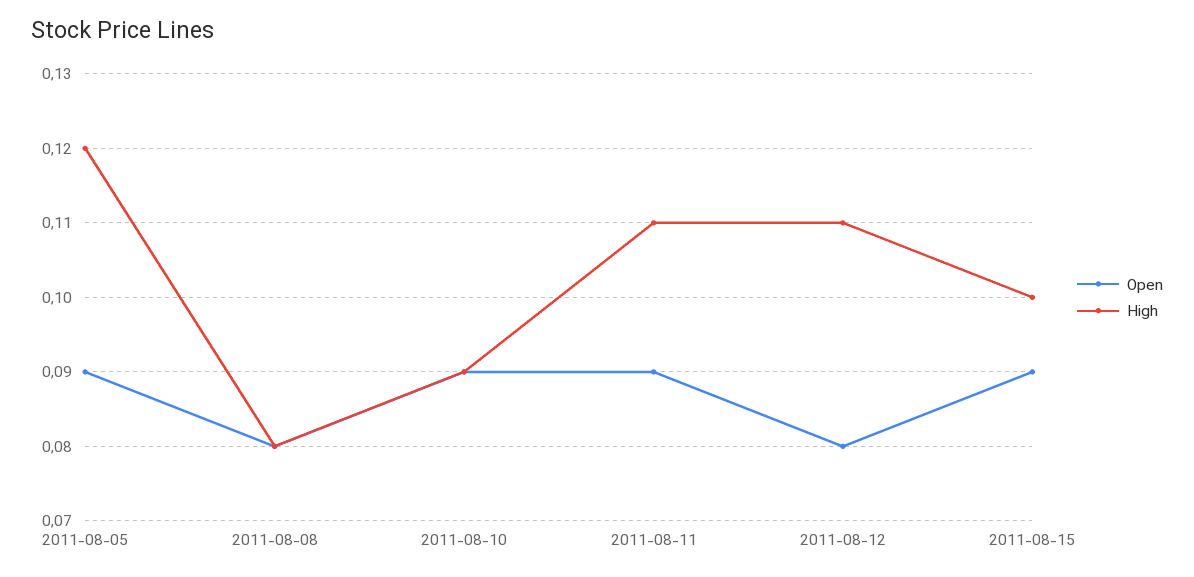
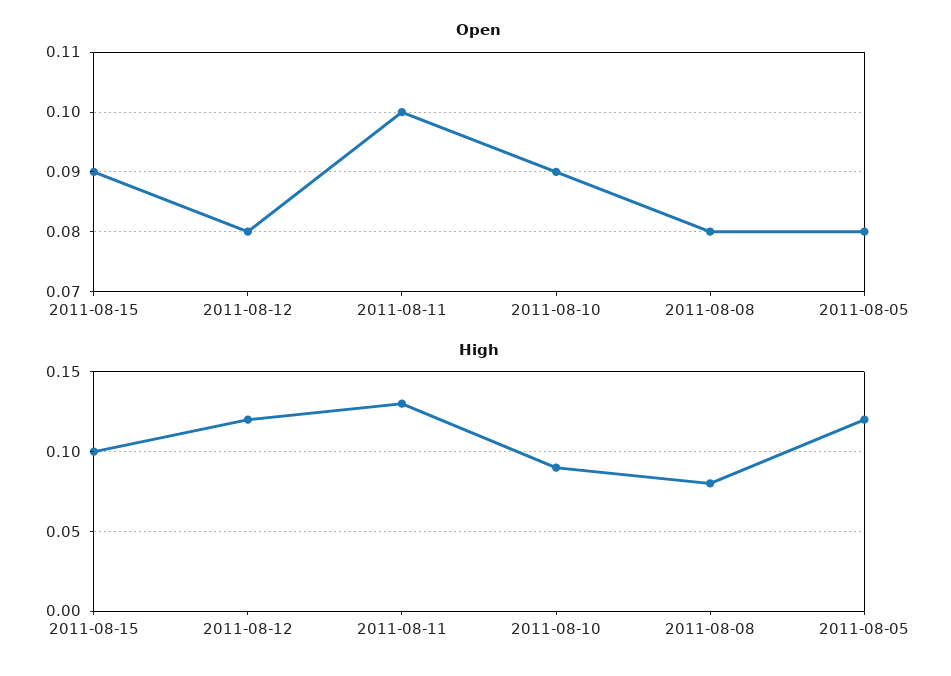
  {
    "Open": {
-     "2011-08-05": 0.09,
+     "2011-08-05": 0.08,
      "2011-08-08": 0.08,
      "2011-08-10": 0.09,
-     "2011-08-11": 0.09,
+     "2011-08-11": 0.1,
      "2011-08-12": 0.08,
      "2011-08-15": 0.09
    },
    "High": {
      "2011-08-05": 0.12,
      "2011-08-08": 0.08,
      "2011-08-10": 0.09,
-     "2011-08-11": 0.11,
+     "2011-08-11": 0.13,
-     "2011-08-12": 0.11,
+     "2011-08-12": 0.12,
      "2011-08-15": 0.1
    }
  }

